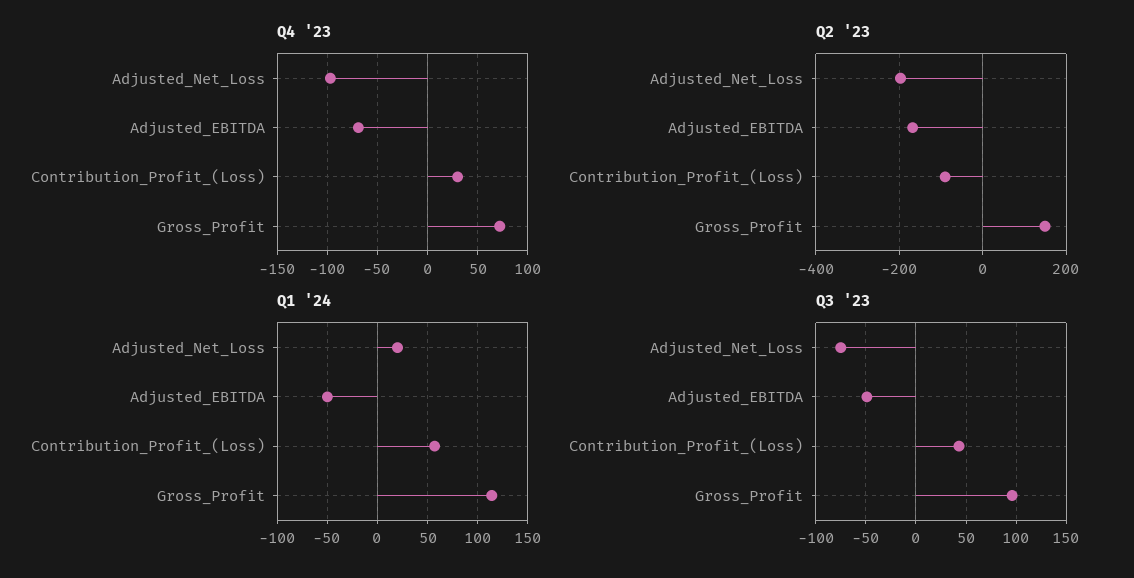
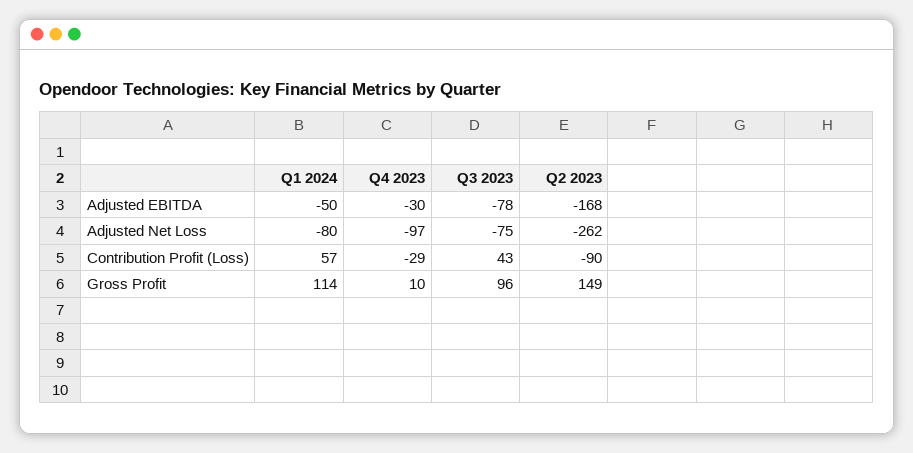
  {
    "Q4 '23": {
      "Adjusted_Net_Loss": -97,
-     "Adjusted_EBITDA": -70,
+     "Adjusted_EBITDA": -30,
-     "Contribution_Profit_(Loss)": 30,
+     "Contribution_Profit_(Loss)": -29,
-     "Gross_Profit": 70
+     "Gross_Profit": 10
    },
    "Q2 '23": {
-     "Adjusted_Net_Loss": -200,
+     "Adjusted_Net_Loss": -262,
      "Adjusted_EBITDA": -168,
      "Contribution_Profit_(Loss)": -90,
      "Gross_Profit": 149
    },
    "Q1 '24": {
-     "Adjusted_Net_Loss": 20,
+     "Adjusted_Net_Loss": -80,
      "Adjusted_EBITDA": -50,
      "Contribution_Profit_(Loss)": 57,
      "Gross_Profit": 114
    },
    "Q3 '23": {
      "Adjusted_Net_Loss": -75,
-     "Adjusted_EBITDA": -50,
+     "Adjusted_EBITDA": -78,
      "Contribution_Profit_(Loss)": 43,
      "Gross_Profit": 96
    }
  }

